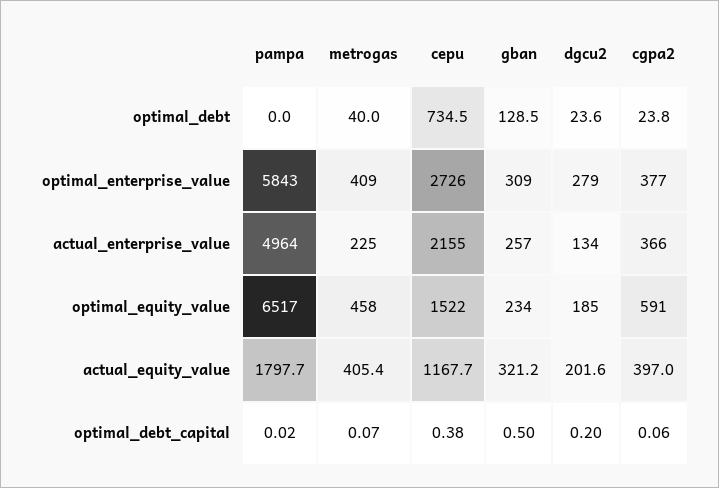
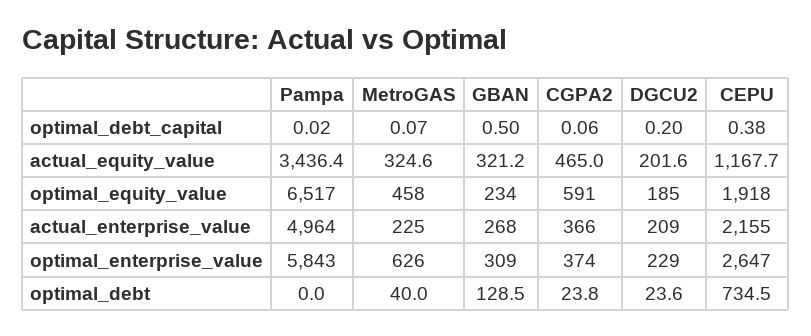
  {
    "pampa": {
      "optimal_debt": 0,
      "optimal_enterprise_value": 5843,
      "actual_enterprise_value": 4964,
      "optimal_equity_value": 6517,
-     "actual_equity_value": 1797.7,
+     "actual_equity_value": 3436.4,
      "optimal_debt_capital": 0.02
    },
    "metrogas": {
      "optimal_debt": 40,
-     "optimal_enterprise_value": 409,
+     "optimal_enterprise_value": 626,
      "actual_enterprise_value": 225,
      "optimal_equity_value": 458,
-     "actual_equity_value": 405.4,
+     "actual_equity_value": 324.6,
      "optimal_debt_capital": 0.07
    },
    "cepu": {
      "optimal_debt": 734.5,
-     "optimal_enterprise_value": 2726,
+     "optimal_enterprise_value": 2647,
      "actual_enterprise_value": 2155,
-     "optimal_equity_value": 1522,
+     "optimal_equity_value": 1918,
      "actual_equity_value": 1167.7,
      "optimal_debt_capital": 0.38
    },
    "gban": {
      "optimal_debt": 128.5,
      "optimal_enterprise_value": 309,
-     "actual_enterprise_value": 257,
+     "actual_enterprise_value": 268,
      "optimal_equity_value": 234,
      "actual_equity_value": 321.2,
      "optimal_debt_capital": 0.5
    },
    "dgcu2": {
      "optimal_debt": 23.6,
-     "optimal_enterprise_value": 279,
+     "optimal_enterprise_value": 229,
-     "actual_enterprise_value": 134,
+     "actual_enterprise_value": 209,
      "optimal_equity_value": 185,
      "actual_equity_value": 201.6,
      "optimal_debt_capital": 0.2
    },
    "cgpa2": {
      "optimal_debt": 23.8,
-     "optimal_enterprise_value": 377,
+     "optimal_enterprise_value": 374,
      "actual_enterprise_value": 366,
      "optimal_equity_value": 591,
-     "actual_equity_value": 397,
+     "actual_equity_value": 465,
      "optimal_debt_capital": 0.06
    }
  }

